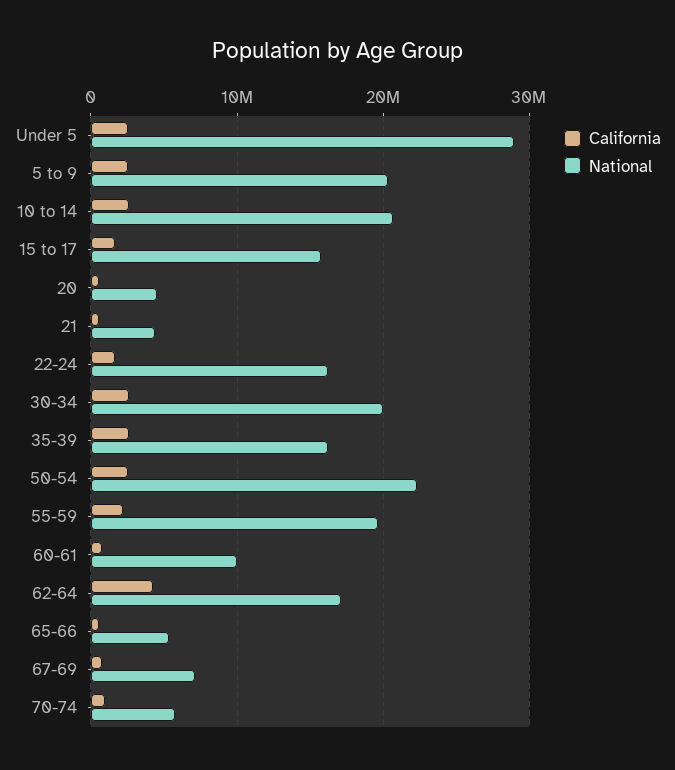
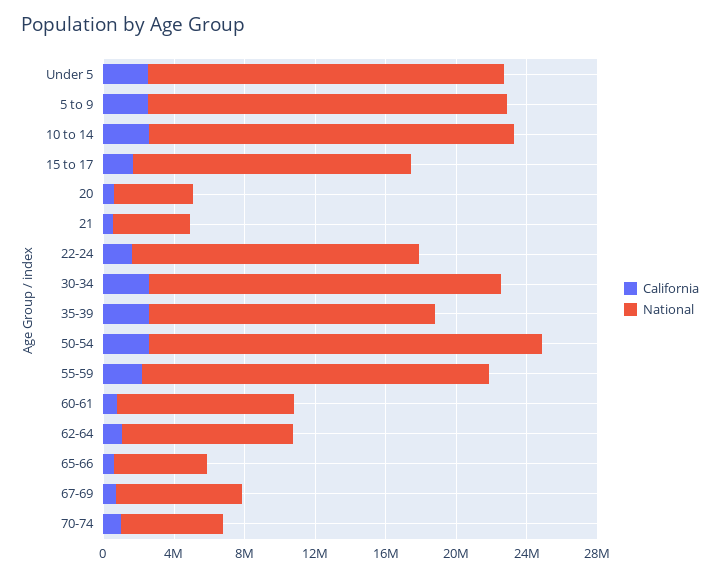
  {
    "California": {
      "Under 5": 3000000,
      "5 to 9": 3000000,
      "10 to 14": 3000000,
      "15 to 17": 2000000,
      "20": 1000000,
      "21": 1000000,
      "22-24": 2000000,
      "30-34": 3000000,
      "35-39": 3000000,
      "50-54": 3000000,
      "55-59": 2000000,
      "60-61": 1000000,
-     "62-64": 4000000,
+     "62-64": 1000000,
      "65-66": 1000000,
      "67-69": 1000000,
      "70-74": 1000000
    },
    "National": {
-     "Under 5": 29000000,
+     "Under 5": 20000000,
      "5 to 9": 20000000,
      "10 to 14": 21000000,
      "15 to 17": 16000000,
      "20": 5000000,
      "21": 4000000,
      "22-24": 16000000,
      "30-34": 20000000,
      "35-39": 16000000,
      "50-54": 22000000,
      "55-59": 20000000,
      "60-61": 10000000,
-     "62-64": 17000000,
+     "62-64": 10000000,
      "65-66": 5000000,
      "67-69": 7000000,
      "70-74": 6000000
    }
  }

